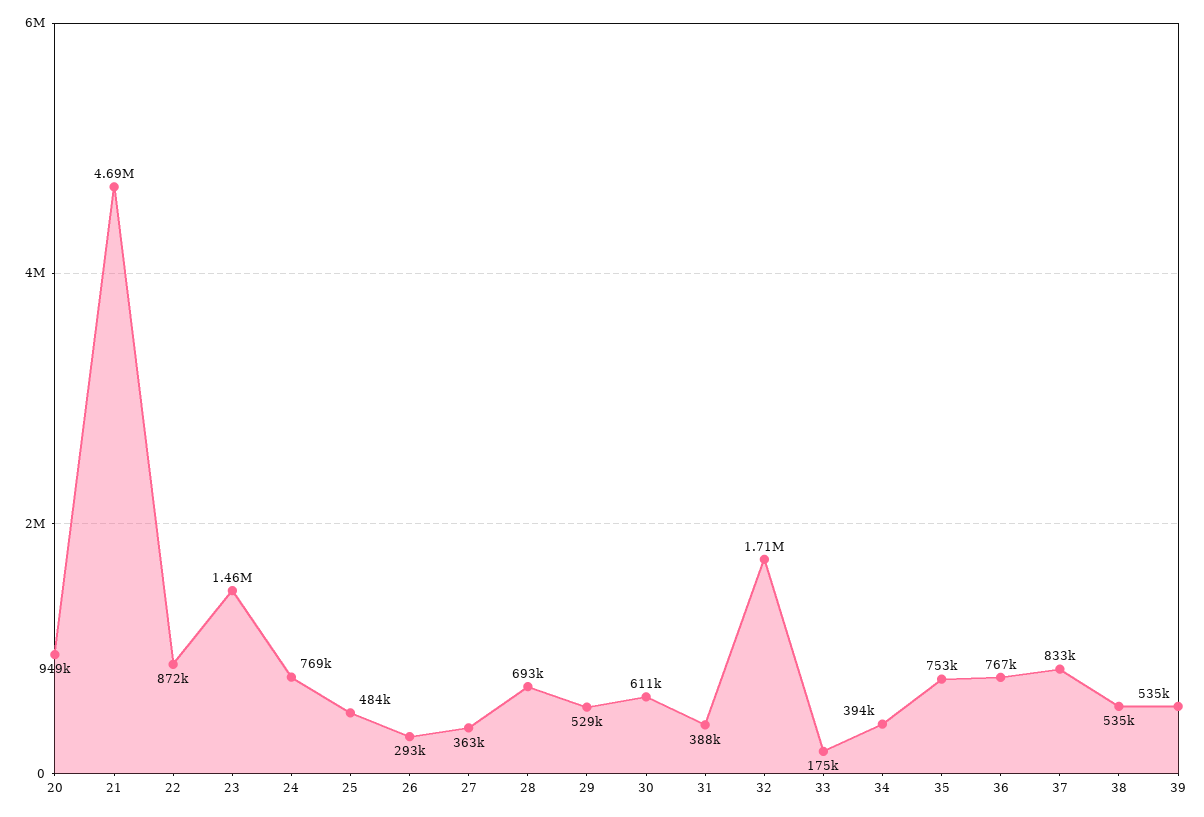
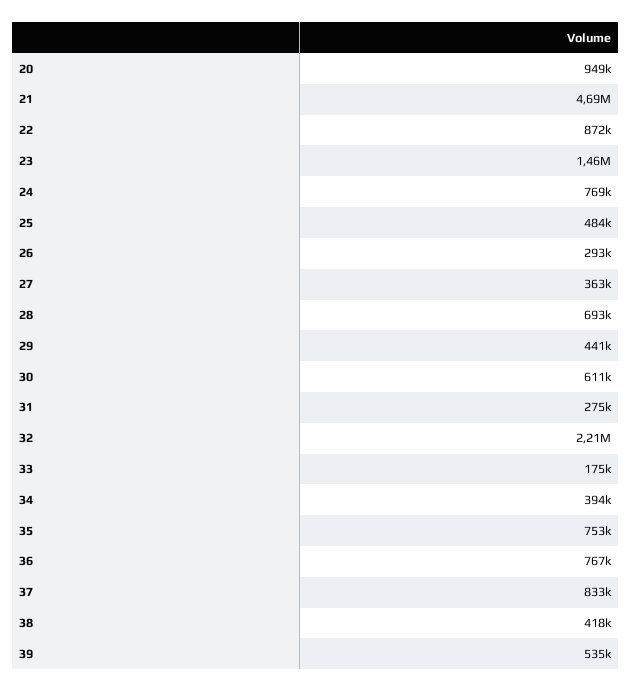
  {
    "20": 949000,
    "21": 4690000,
    "22": 872000,
    "23": 1460000,
    "24": 769000,
    "25": 484000,
    "26": 293000,
    "27": 363000,
    "28": 693000,
-   "29": 529000,
+   "29": 441000,
    "30": 611000,
-   "31": 388000,
+   "31": 275000,
-   "32": 1710000,
+   "32": 2210000,
    "33": 175000,
    "34": 394000,
    "35": 753000,
    "36": 767000,
    "37": 833000,
-   "38": 535000,
+   "38": 418000,
    "39": 535000
  }

